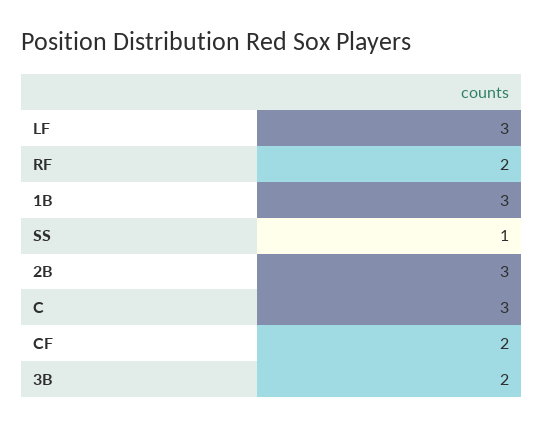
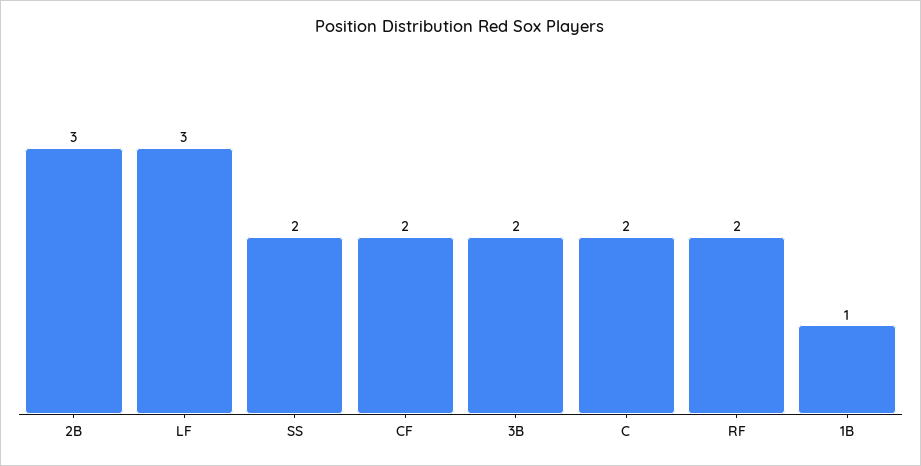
  {
    "LF": 3,
    "RF": 2,
-   "1B": 3,
+   "1B": 1,
-   "SS": 1,
+   "SS": 2,
    "2B": 3,
-   "C": 3,
+   "C": 2,
    "CF": 2,
    "3B": 2
  }

